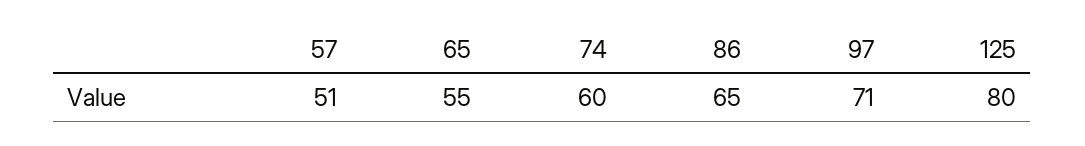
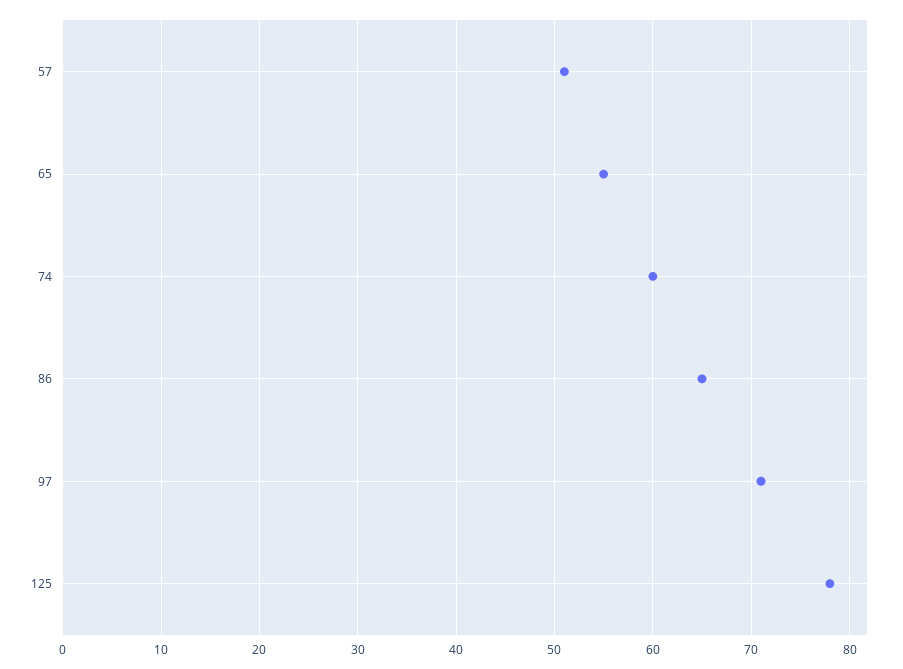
  {
    "57": 51,
    "65": 55,
    "74": 60,
    "86": 65,
    "97": 71,
-   "125": 80
+   "125": 78
  }

